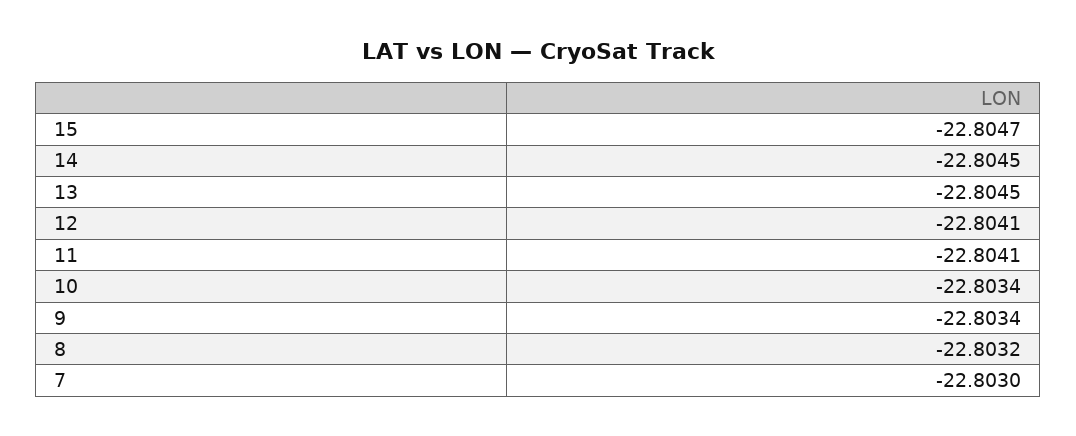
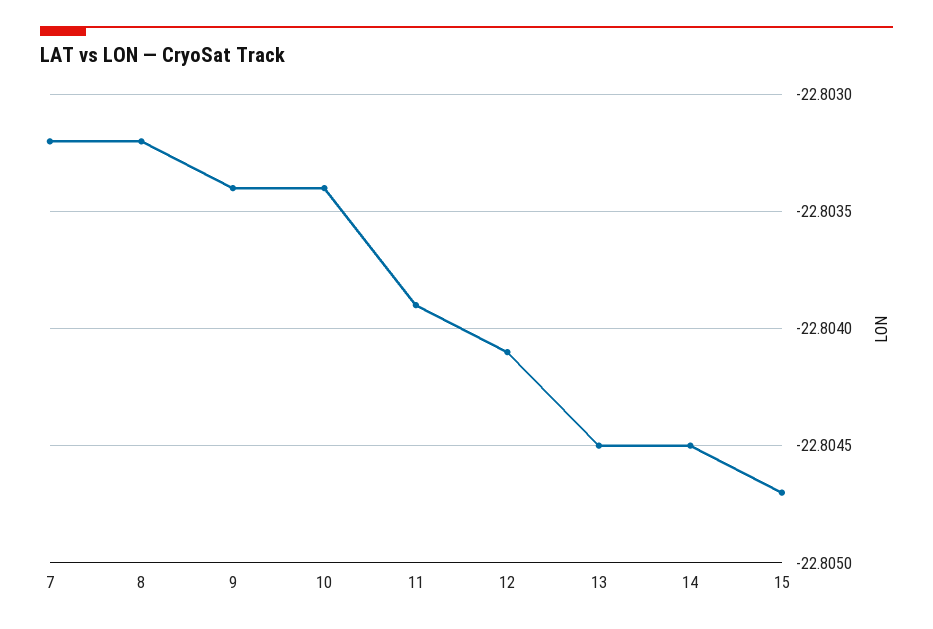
  {
    "15": -22.8047,
    "14": -22.8045,
    "13": -22.8045,
    "12": -22.8041,
-   "11": -22.8041,
+   "11": -22.8039,
    "10": -22.8034,
    "9": -22.8034,
    "8": -22.8032,
-   "7": -22.803
+   "7": -22.8032
  }

